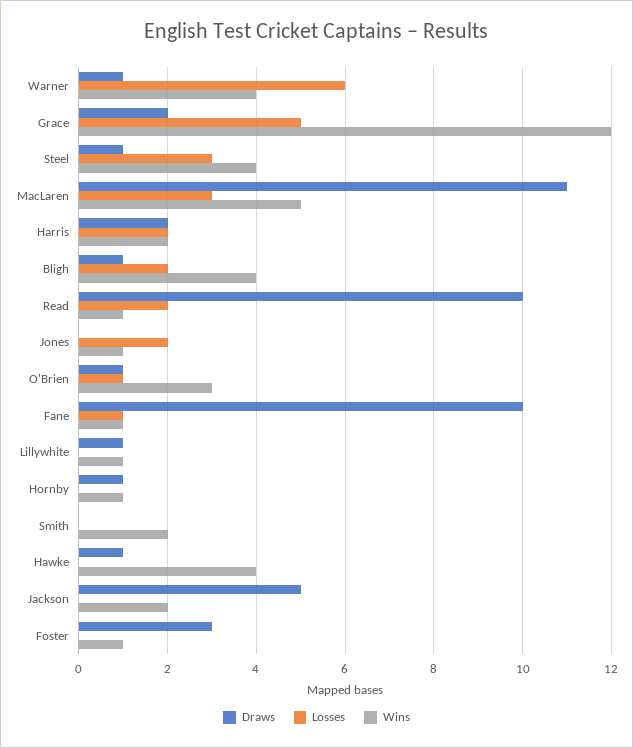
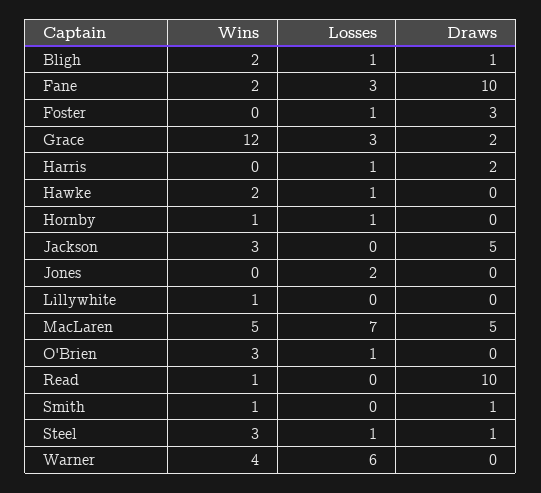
  {
    "Draws": {
-     "Warner": 1,
+     "Warner": 0,
      "Grace": 2,
      "Steel": 1,
-     "MacLaren": 11,
+     "MacLaren": 5,
      "Harris": 2,
      "Bligh": 1,
      "Read": 10,
      "Jones": 0,
-     "O'Brien": 1,
+     "O'Brien": 0,
      "Fane": 10,
-     "Lillywhite": 1,
+     "Lillywhite": 0,
-     "Hornby": 1,
+     "Hornby": 0,
-     "Smith": 0,
+     "Smith": 1,
-     "Hawke": 1,
+     "Hawke": 0,
      "Jackson": 5,
      "Foster": 3
    },
    "Losses": {
      "Warner": 6,
-     "Grace": 5,
+     "Grace": 3,
-     "Steel": 3,
+     "Steel": 1,
-     "MacLaren": 3,
+     "MacLaren": 7,
-     "Harris": 2,
+     "Harris": 1,
-     "Bligh": 2,
+     "Bligh": 1,
-     "Read": 2,
+     "Read": 0,
      "Jones": 2,
      "O'Brien": 1,
-     "Fane": 1,
+     "Fane": 3,
      "Lillywhite": 0,
-     "Hornby": 0,
+     "Hornby": 1,
      "Smith": 0,
-     "Hawke": 0,
+     "Hawke": 1,
      "Jackson": 0,
-     "Foster": 0
+     "Foster": 1
    },
    "Wins": {
      "Warner": 4,
      "Grace": 12,
-     "Steel": 4,
+     "Steel": 3,
      "MacLaren": 5,
-     "Harris": 2,
+     "Harris": 0,
-     "Bligh": 4,
+     "Bligh": 2,
      "Read": 1,
-     "Jones": 1,
+     "Jones": 0,
      "O'Brien": 3,
-     "Fane": 1,
+     "Fane": 2,
      "Lillywhite": 1,
      "Hornby": 1,
-     "Smith": 2,
+     "Smith": 1,
-     "Hawke": 4,
+     "Hawke": 2,
-     "Jackson": 2,
+     "Jackson": 3,
-     "Foster": 1
+     "Foster": 0
    }
  }

